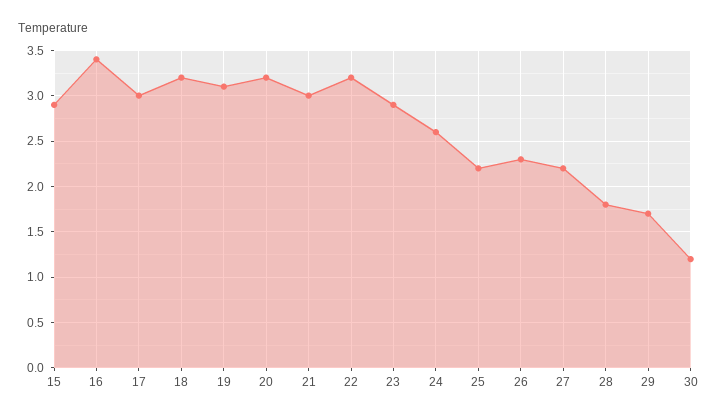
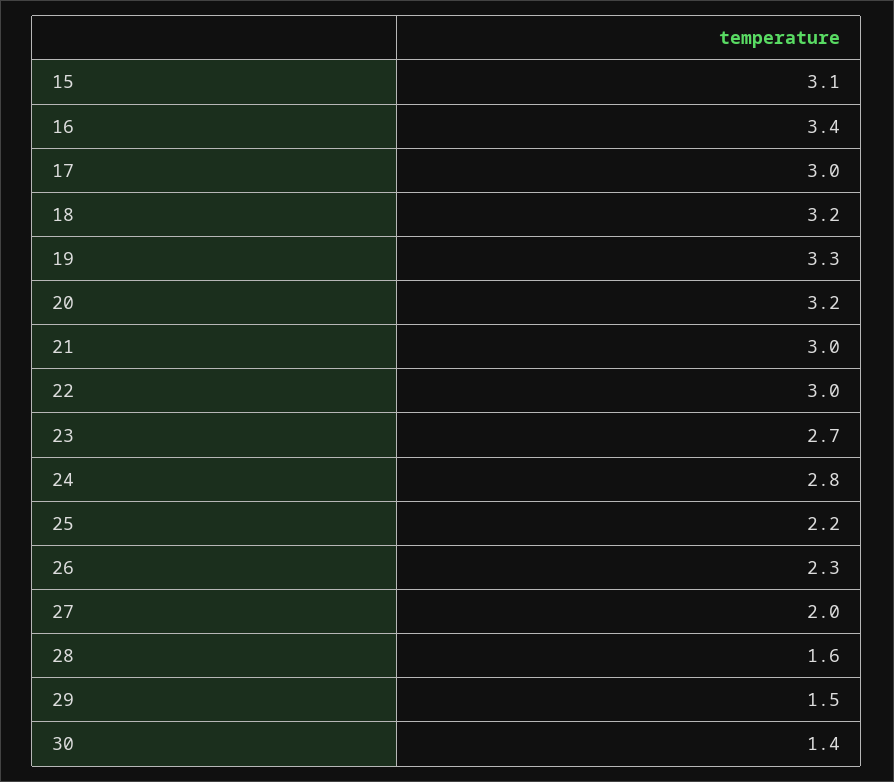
  {
-   "15": 2.9,
+   "15": 3.1,
    "16": 3.4,
    "17": 3,
    "18": 3.2,
-   "19": 3.1,
+   "19": 3.3,
    "20": 3.2,
    "21": 3,
-   "22": 3.2,
+   "22": 3,
-   "23": 2.9,
+   "23": 2.7,
-   "24": 2.6,
+   "24": 2.8,
    "25": 2.2,
    "26": 2.3,
-   "27": 2.2,
+   "27": 2,
-   "28": 1.8,
+   "28": 1.6,
-   "29": 1.7,
+   "29": 1.5,
-   "30": 1.2
+   "30": 1.4
  }

